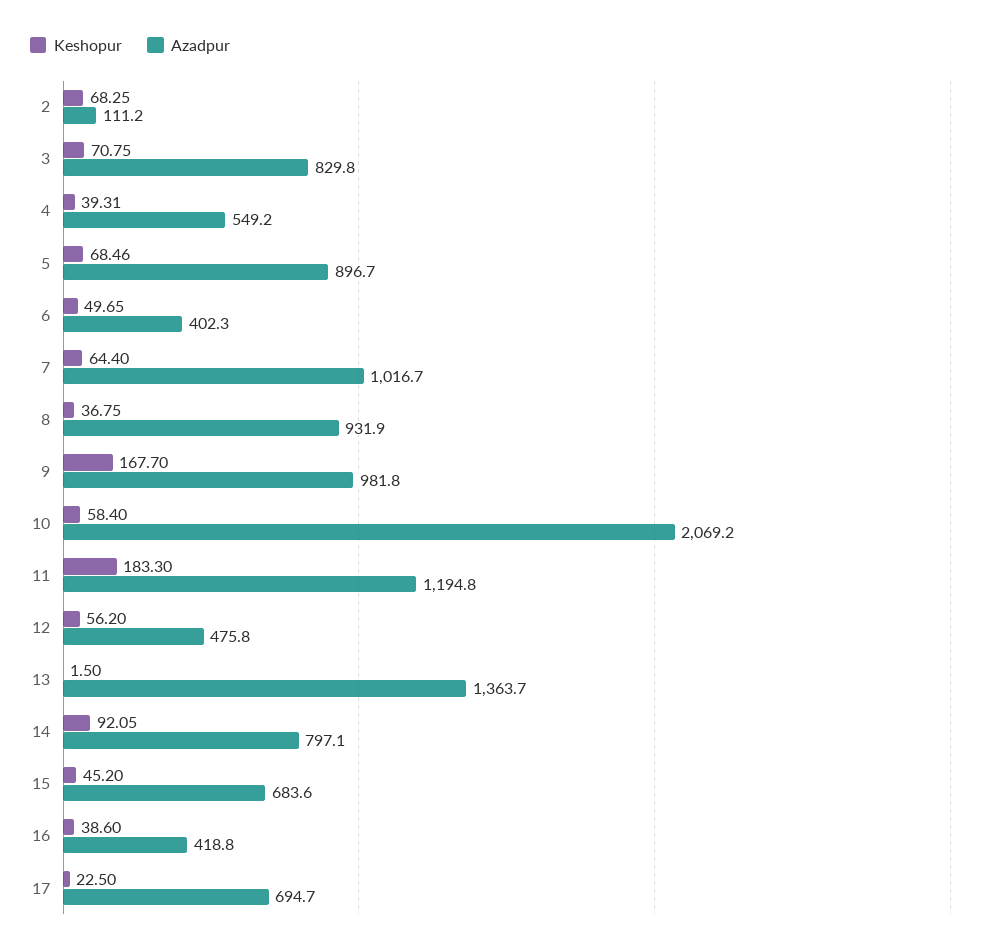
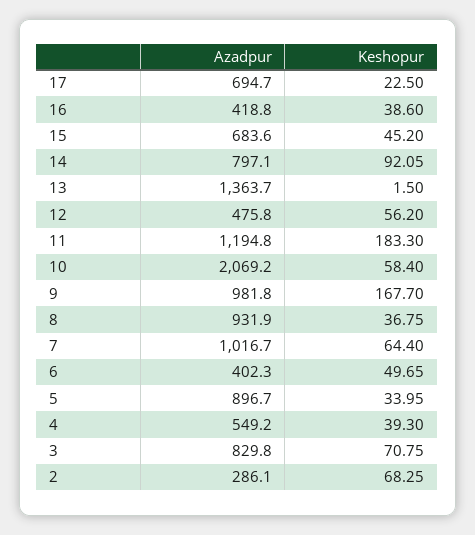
  {
    "Keshopur": {
      "2": 68.25,
      "3": 70.75,
-     "4": 39.31,
+     "4": 39.3,
-     "5": 68.46,
+     "5": 33.95,
      "6": 49.65,
      "7": 64.4,
      "8": 36.75,
      "9": 167.7,
      "10": 58.4,
      "11": 183.3,
      "12": 56.2,
      "13": 1.5,
      "14": 92.05,
      "15": 45.2,
      "16": 38.6,
      "17": 22.5
    },
    "Azadpur": {
-     "2": 111.2,
+     "2": 286.1,
      "3": 829.8,
      "4": 549.2,
      "5": 896.7,
      "6": 402.3,
      "7": 1016.7,
      "8": 931.9,
      "9": 981.8,
      "10": 2069.2,
      "11": 1194.8,
      "12": 475.8,
      "13": 1363.7,
      "14": 797.1,
      "15": 683.6,
      "16": 418.8,
      "17": 694.7
    }
  }

